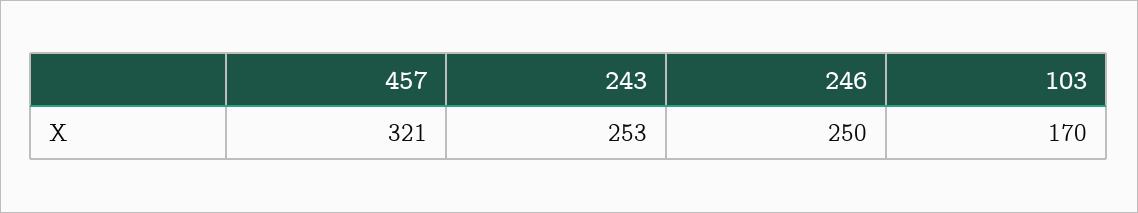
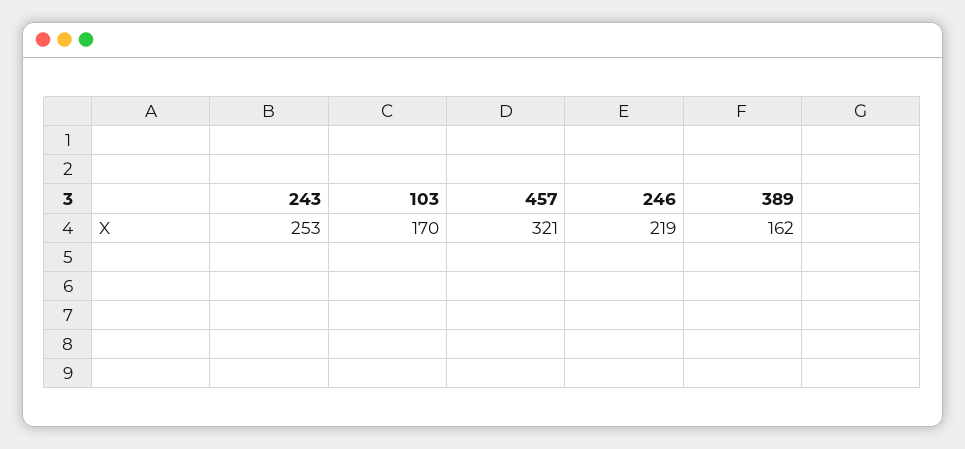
  {
    "457": 321,
    "243": 253,
-   "246": 250,
+   "246": 219,
-   "103": 170
+   "103": 170,
+   "389": 162
  }

